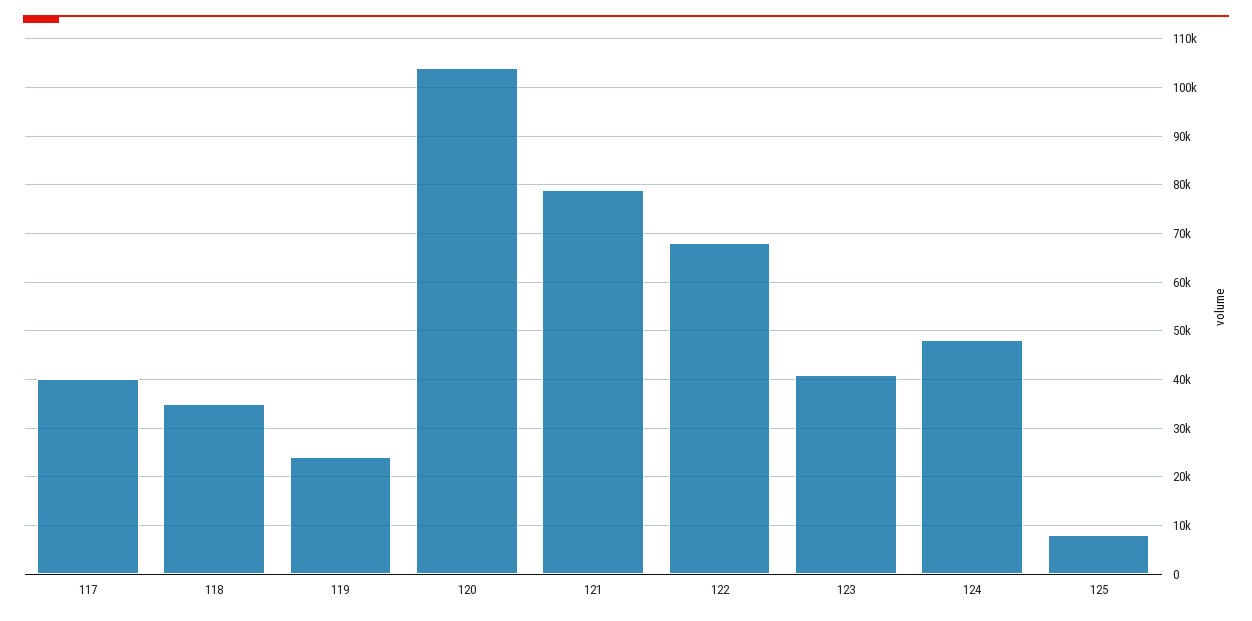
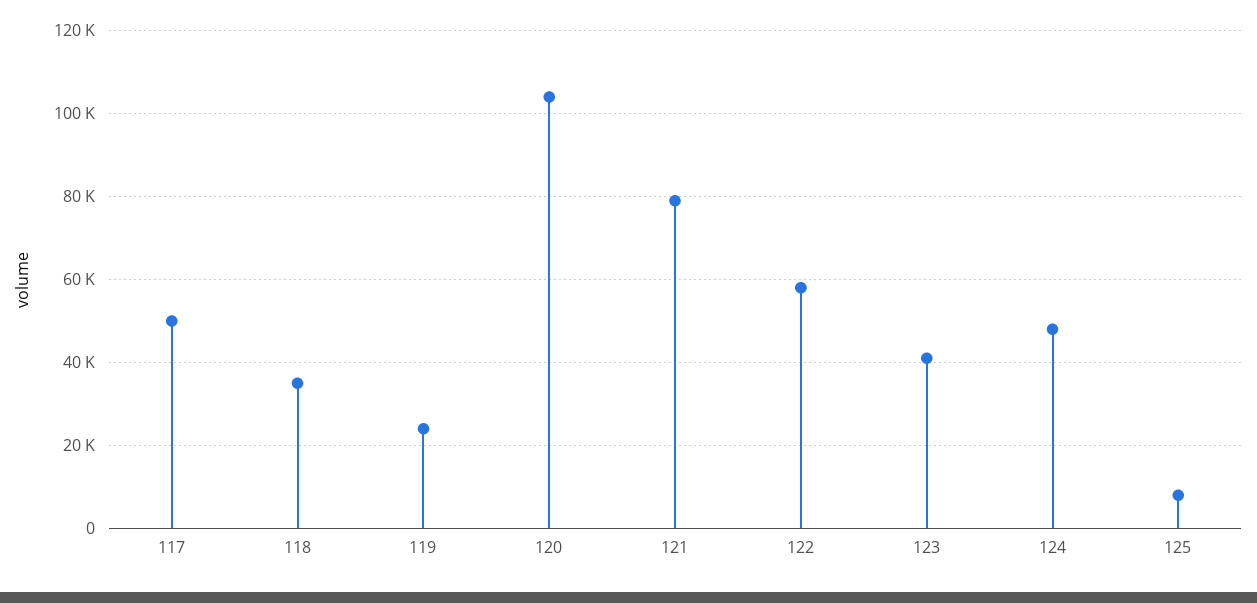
  {
-   "117": 40000,
+   "117": 50000,
    "118": 36000,
    "119": 24000,
    "120": 104000,
    "121": 80000,
-   "122": 68000,
+   "122": 58000,
    "123": 42000,
    "124": 48000,
    "125": 8000
  }

